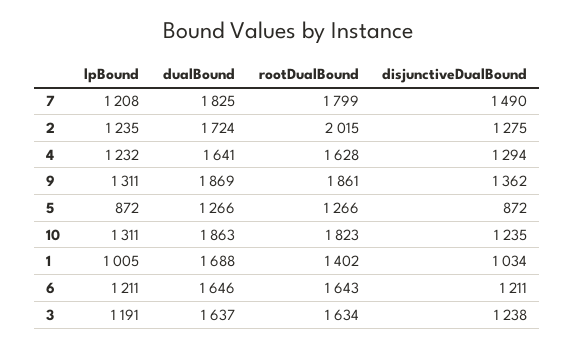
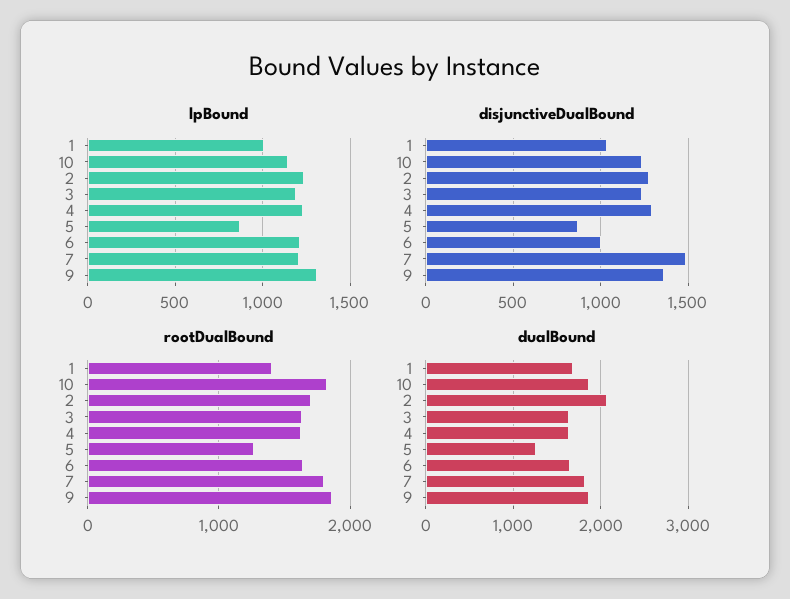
  {
    "lpBound": {
      "7": 1208,
      "2": 1235,
      "4": 1232,
      "9": 1311,
      "5": 872,
-     "10": 1311,
+     "10": 1150,
      "1": 1005,
      "6": 1211,
      "3": 1191
    },
    "dualBound": {
      "7": 1825,
-     "2": 1724,
+     "2": 2100,
      "4": 1641,
      "9": 1869,
      "5": 1266,
      "10": 1863,
      "1": 1688,
      "6": 1646,
      "3": 1637
    },
    "rootDualBound": {
      "7": 1799,
-     "2": 2015,
+     "2": 1700,
      "4": 1628,
      "9": 1861,
      "5": 1266,
      "10": 1823,
      "1": 1402,
      "6": 1643,
      "3": 1634
    },
    "disjunctiveDualBound": {
      "7": 1490,
      "2": 1275,
      "4": 1294,
      "9": 1362,
      "5": 872,
      "10": 1235,
      "1": 1034,
-     "6": 1211,
+     "6": 1000,
      "3": 1238
    }
  }

